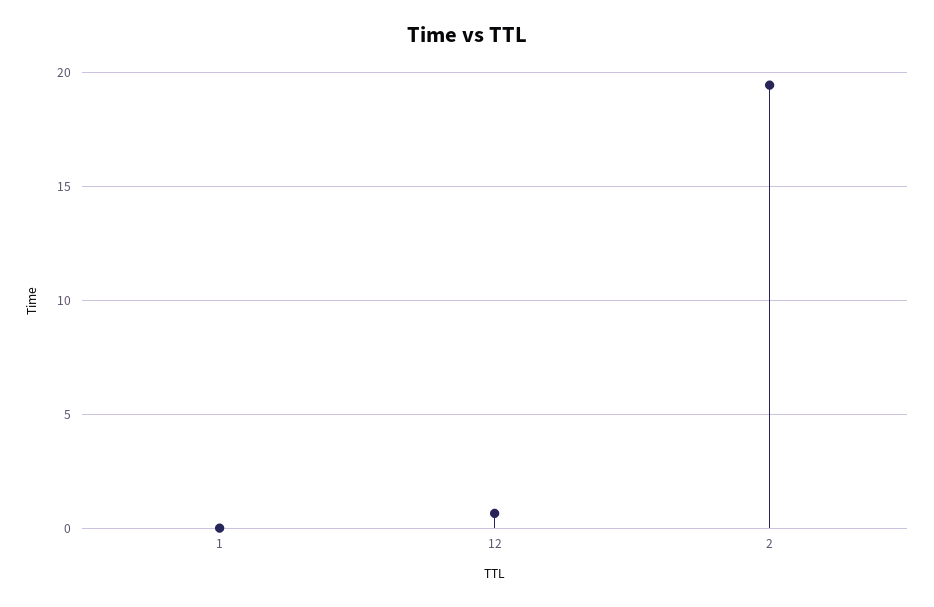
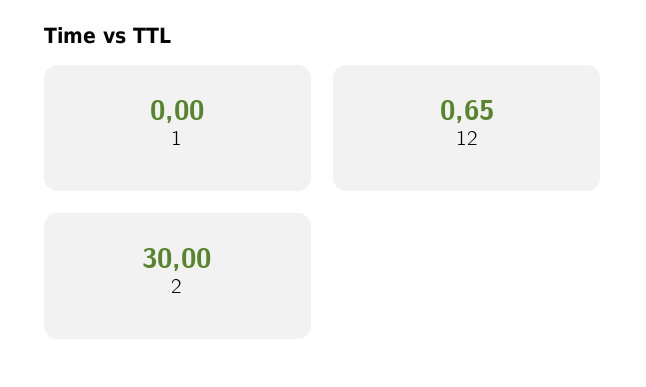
  {
    "1": 0,
    "12": 0.65,
-   "2": 19.5
+   "2": 30
  }

